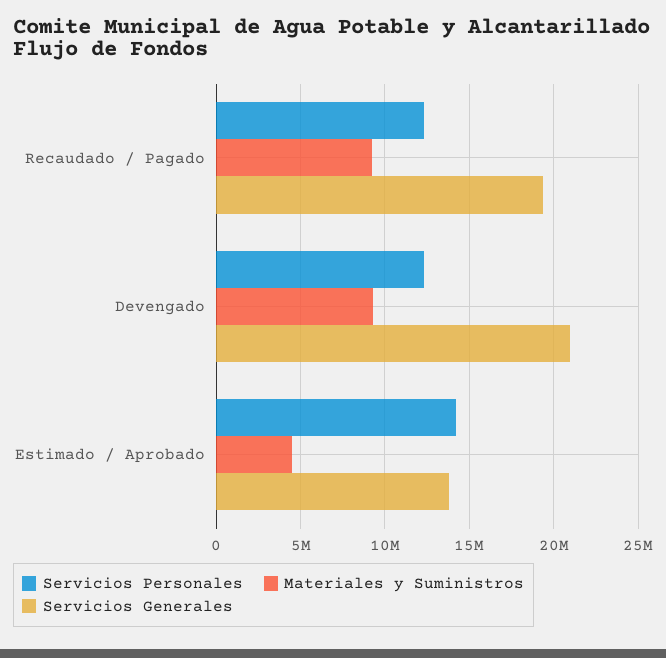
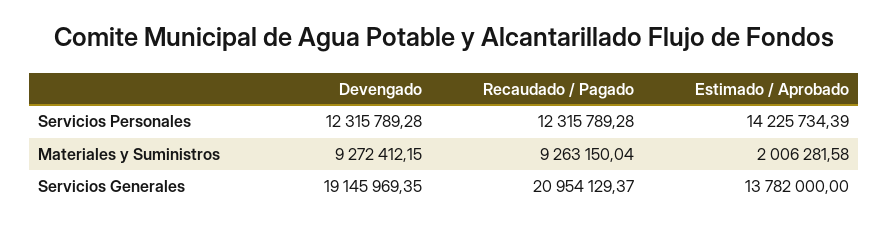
  {
    "Servicios Personales": {
      "Recaudado / Pagado": 12315789.28,
      "Devengado": 12315789.28,
      "Estimado / Aprobado": 14225734.39
    },
    "Materiales y Suministros": {
      "Recaudado / Pagado": 9263150.04,
      "Devengado": 9272412.15,
-     "Estimado / Aprobado": 4500000
+     "Estimado / Aprobado": 2006281.58
    },
    "Servicios Generales": {
-     "Recaudado / Pagado": 19500000,
+     "Recaudado / Pagado": 20954129.37,
-     "Devengado": 21000000,
+     "Devengado": 19145969.35,
      "Estimado / Aprobado": 13782000
    }
  }

